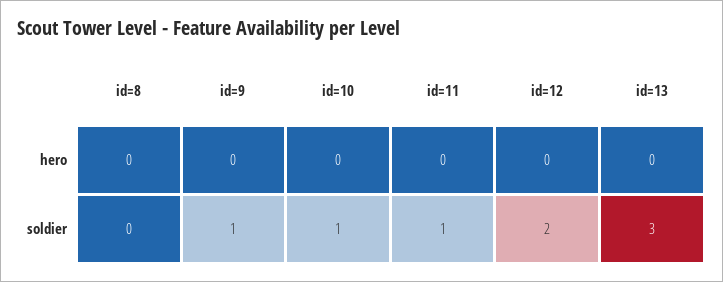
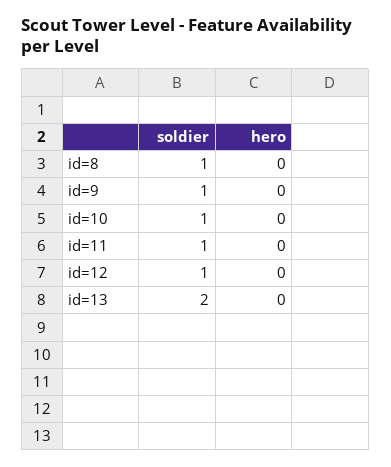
  {
    "id=8": {
      "hero": 0,
-     "soldier": 0
+     "soldier": 1
    },
    "id=9": {
      "hero": 0,
      "soldier": 1
    },
    "id=10": {
      "hero": 0,
      "soldier": 1
    },
    "id=11": {
      "hero": 0,
      "soldier": 1
    },
    "id=12": {
      "hero": 0,
-     "soldier": 2
+     "soldier": 1
    },
    "id=13": {
      "hero": 0,
-     "soldier": 3
+     "soldier": 2
    }
  }

